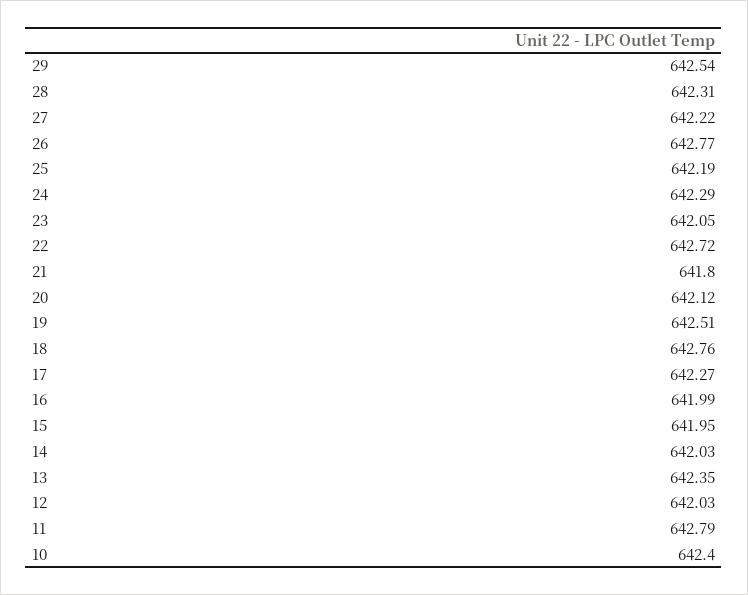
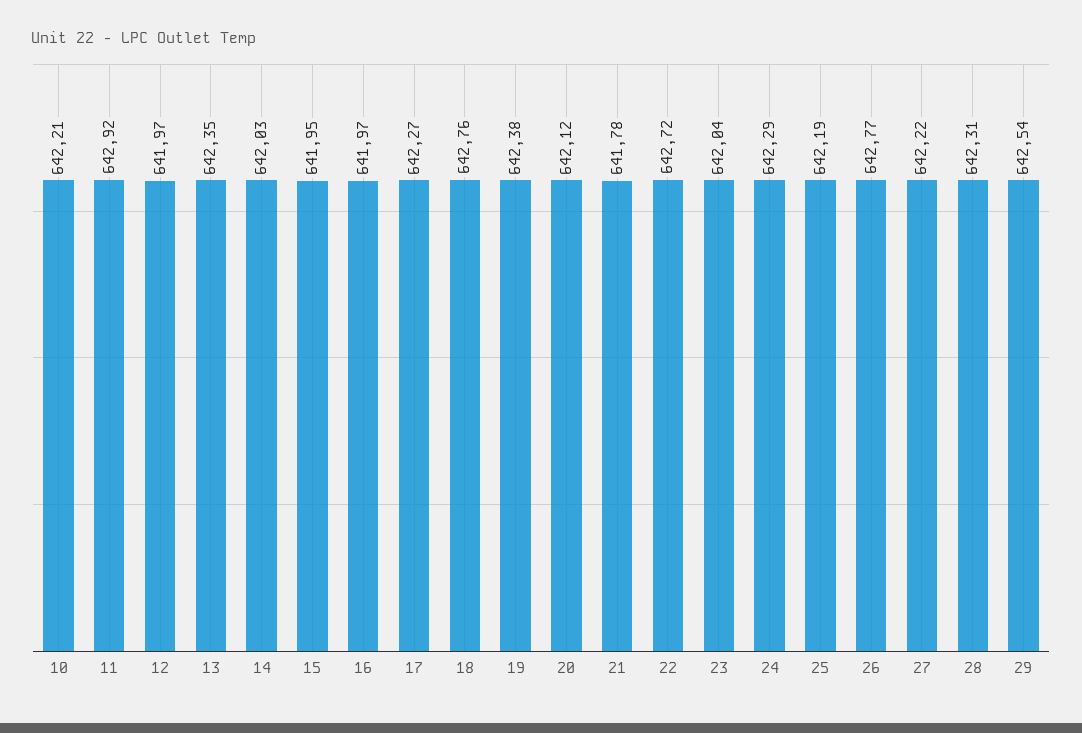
  {
    "29": 642.54,
    "28": 642.31,
    "27": 642.22,
    "26": 642.77,
    "25": 642.19,
    "24": 642.29,
-   "23": 642.05,
+   "23": 642.04,
    "22": 642.72,
-   "21": 641.8,
+   "21": 641.78,
    "20": 642.12,
-   "19": 642.51,
+   "19": 642.38,
    "18": 642.76,
    "17": 642.27,
-   "16": 641.99,
+   "16": 641.97,
    "15": 641.95,
    "14": 642.03,
    "13": 642.35,
-   "12": 642.03,
+   "12": 641.97,
-   "11": 642.79,
+   "11": 642.92,
-   "10": 642.4
+   "10": 642.21
  }

